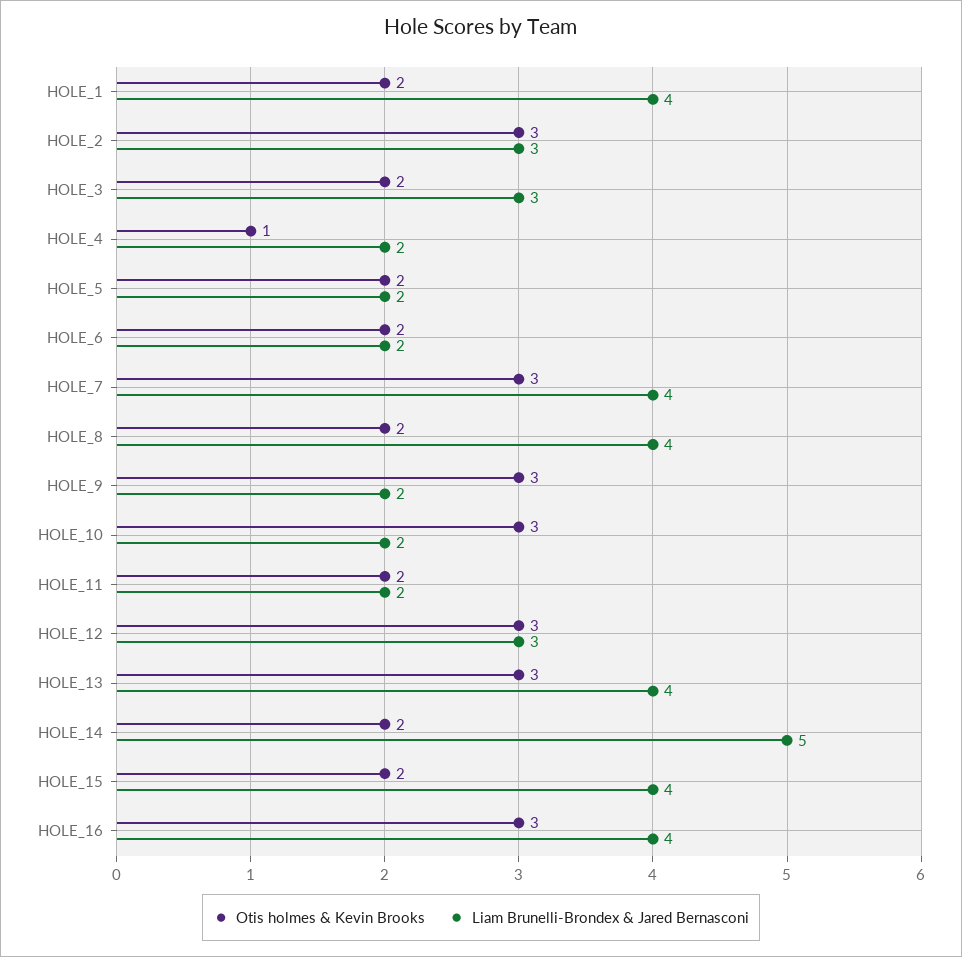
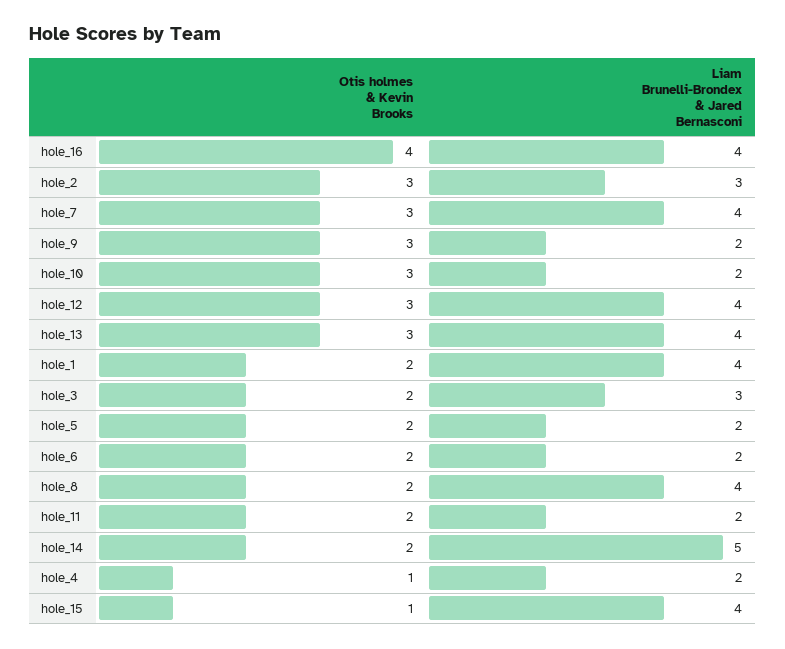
  {
    "Otis holmes & Kevin Brooks": {
      "HOLE_1": 2,
      "HOLE_2": 3,
      "HOLE_3": 2,
      "HOLE_4": 1,
      "HOLE_5": 2,
      "HOLE_6": 2,
      "HOLE_7": 3,
      "HOLE_8": 2,
      "HOLE_9": 3,
      "HOLE_10": 3,
      "HOLE_11": 2,
      "HOLE_12": 3,
      "HOLE_13": 3,
      "HOLE_14": 2,
-     "HOLE_15": 2,
+     "HOLE_15": 1,
-     "HOLE_16": 3
+     "HOLE_16": 4
    },
    "Liam Brunelli-Brondex & Jared Bernasconi": {
      "HOLE_1": 4,
      "HOLE_2": 3,
      "HOLE_3": 3,
      "HOLE_4": 2,
      "HOLE_5": 2,
      "HOLE_6": 2,
      "HOLE_7": 4,
      "HOLE_8": 4,
      "HOLE_9": 2,
      "HOLE_10": 2,
      "HOLE_11": 2,
-     "HOLE_12": 3,
+     "HOLE_12": 4,
      "HOLE_13": 4,
      "HOLE_14": 5,
      "HOLE_15": 4,
      "HOLE_16": 4
    }
  }

